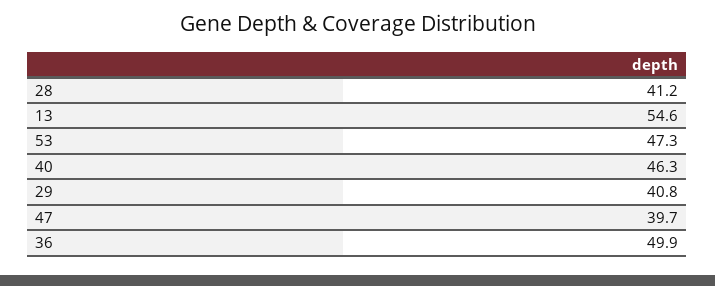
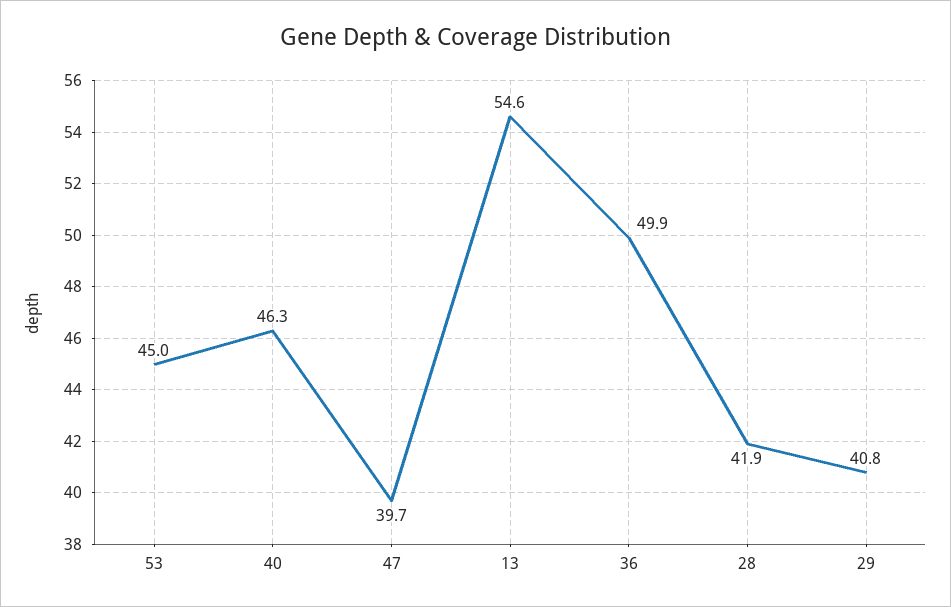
  {
-   "28": 41.2,
+   "28": 41.9,
    "13": 54.6,
-   "53": 47.3,
+   "53": 45,
    "40": 46.3,
    "29": 40.8,
    "47": 39.7,
    "36": 49.9
  }

